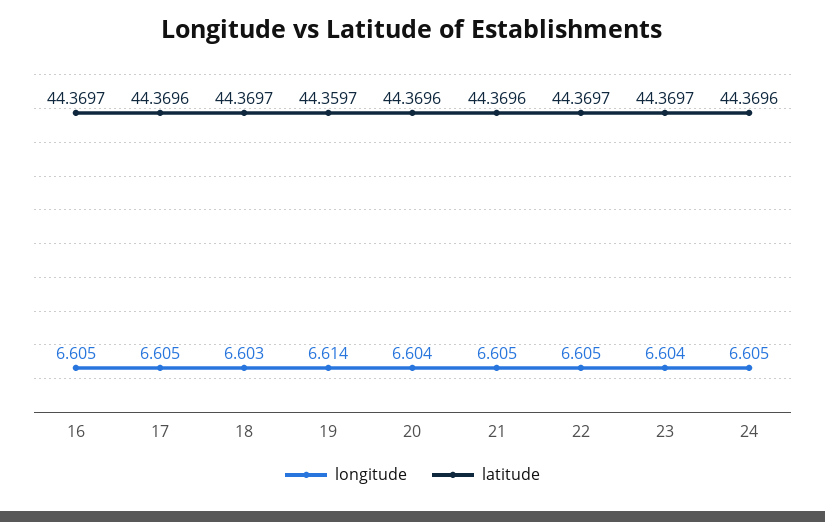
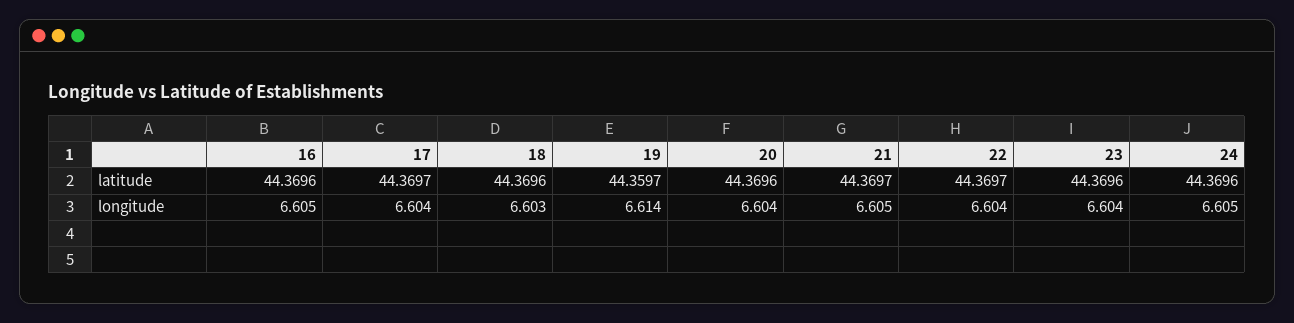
  {
    "longitude": {
      "16": 6.605,
-     "17": 6.605,
+     "17": 6.604,
      "18": 6.603,
      "19": 6.614,
      "20": 6.604,
      "21": 6.605,
-     "22": 6.605,
+     "22": 6.604,
      "23": 6.604,
      "24": 6.605
    },
    "latitude": {
-     "16": 44.3697,
+     "16": 44.3696,
-     "17": 44.3696,
+     "17": 44.3697,
-     "18": 44.3697,
+     "18": 44.3696,
      "19": 44.3597,
      "20": 44.3696,
-     "21": 44.3696,
+     "21": 44.3697,
      "22": 44.3697,
-     "23": 44.3697,
+     "23": 44.3696,
      "24": 44.3696
    }
  }

